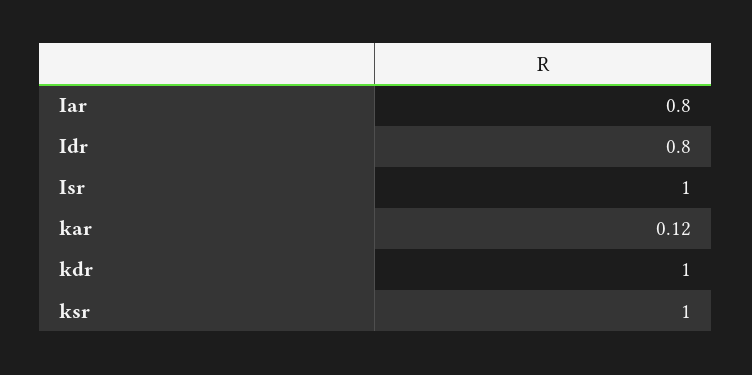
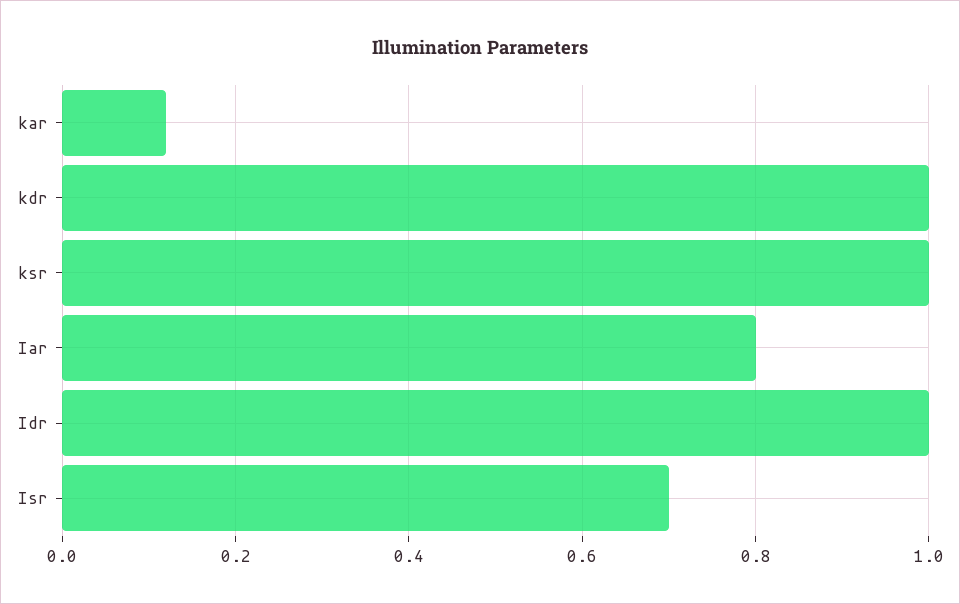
  {
    "Iar": 0.8,
-   "Idr": 0.8,
+   "Idr": 1,
-   "Isr": 1,
+   "Isr": 0.7,
    "kar": 0.12,
    "kdr": 1,
    "ksr": 1
  }

